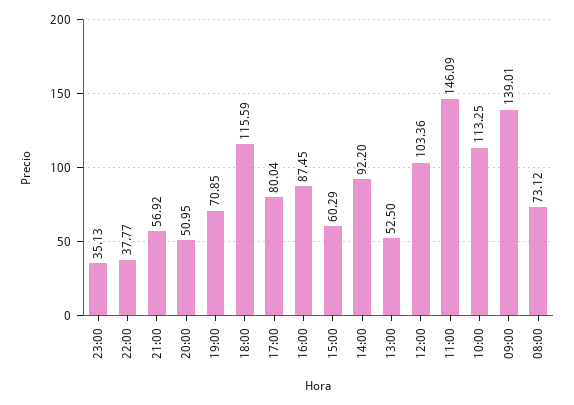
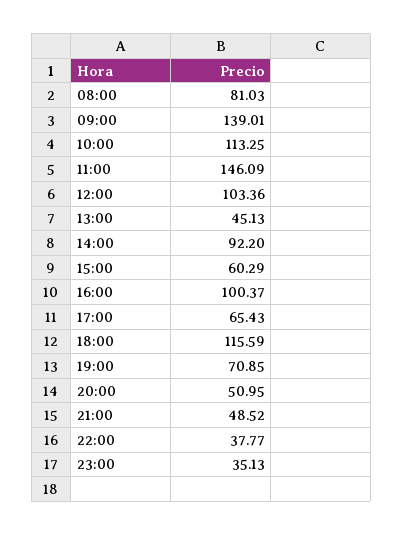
  {
    "23:00": 35.13,
    "22:00": 37.77,
-   "21:00": 56.92,
+   "21:00": 48.52,
    "20:00": 50.95,
    "19:00": 70.85,
    "18:00": 115.59,
-   "17:00": 80.04,
+   "17:00": 65.43,
-   "16:00": 87.45,
+   "16:00": 100.37,
    "15:00": 60.29,
    "14:00": 92.2,
-   "13:00": 52.5,
+   "13:00": 45.13,
    "12:00": 103.36,
    "11:00": 146.09,
    "10:00": 113.25,
    "09:00": 139.01,
-   "08:00": 73.12
+   "08:00": 81.03
  }

